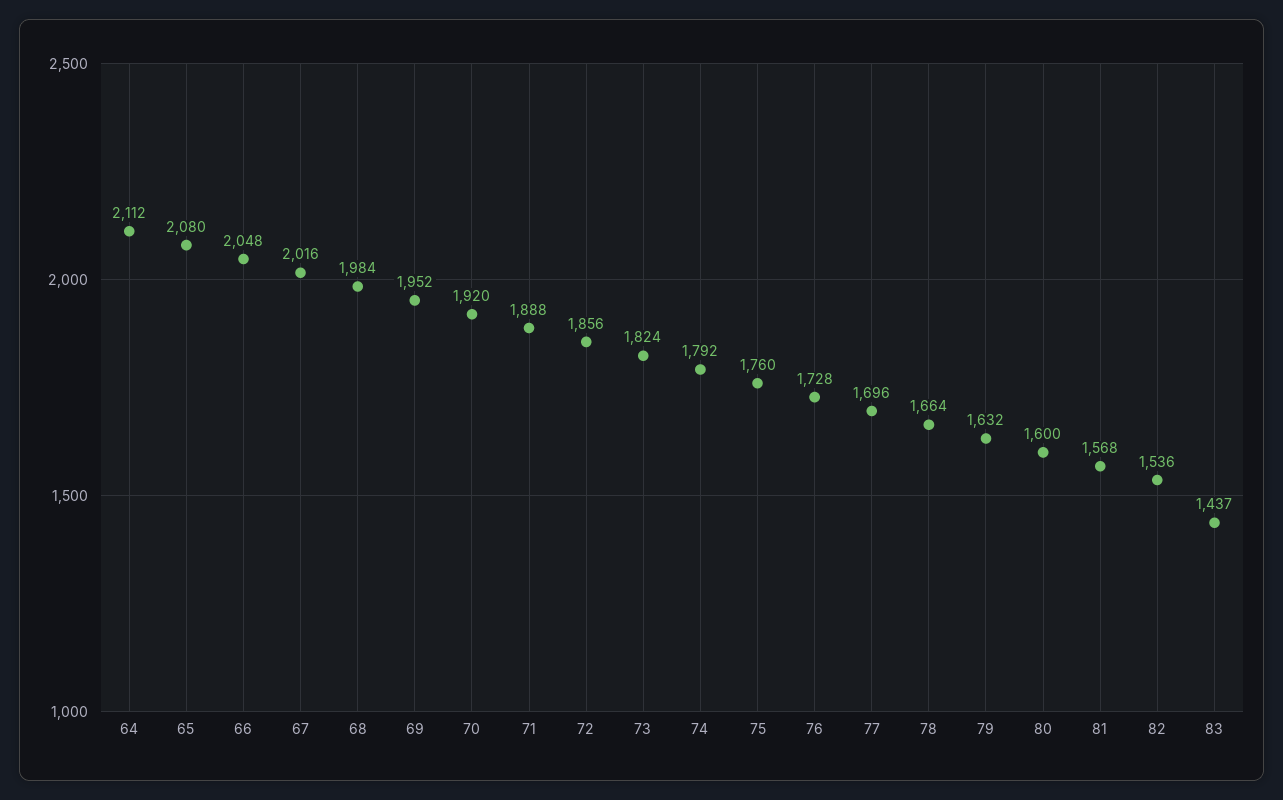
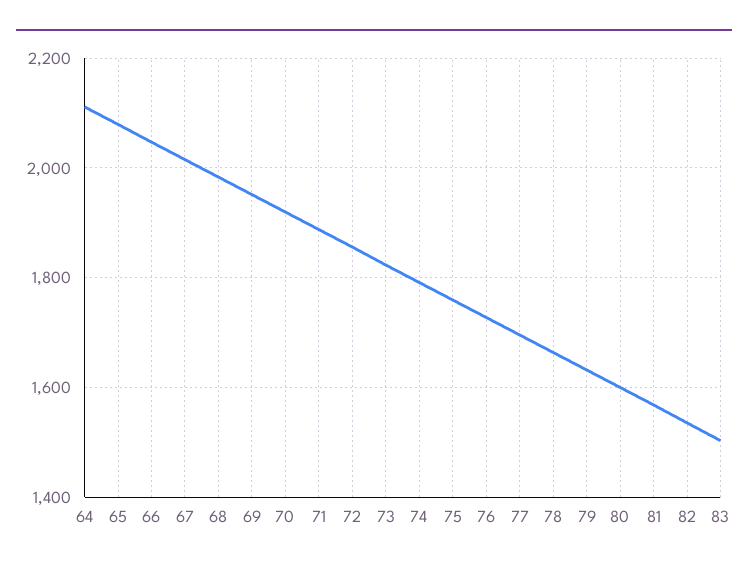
  {
    "64": 2112,
    "65": 2080,
    "66": 2048,
    "67": 2016,
    "68": 1984,
    "69": 1952,
    "70": 1920,
    "71": 1888,
    "72": 1856,
    "73": 1824,
    "74": 1792,
    "75": 1760,
    "76": 1728,
    "77": 1696,
    "78": 1664,
    "79": 1632,
    "80": 1600,
    "81": 1568,
    "82": 1536,
-   "83": 1437
+   "83": 1500
  }

